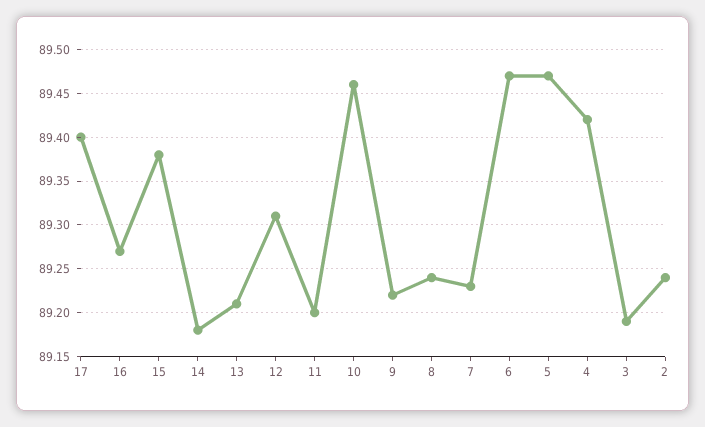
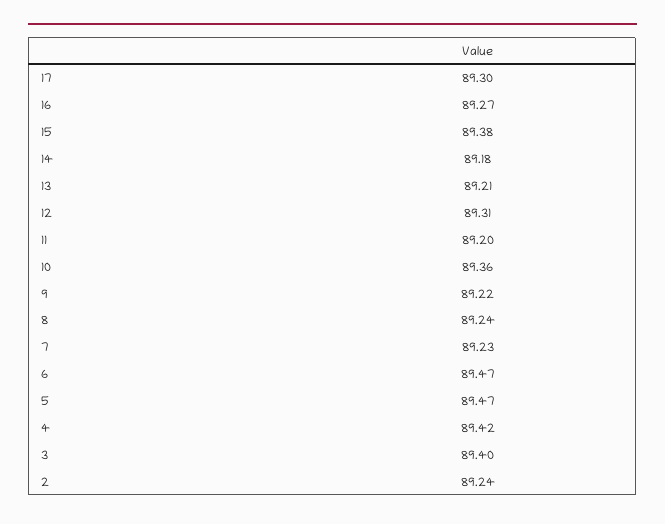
  {
-   "17": 89.4,
+   "17": 89.3,
    "16": 89.27,
    "15": 89.38,
    "14": 89.18,
    "13": 89.21,
    "12": 89.31,
    "11": 89.2,
-   "10": 89.46,
+   "10": 89.36,
    "9": 89.22,
    "8": 89.24,
    "7": 89.23,
    "6": 89.47,
    "5": 89.47,
    "4": 89.42,
-   "3": 89.19,
+   "3": 89.4,
    "2": 89.24
  }

